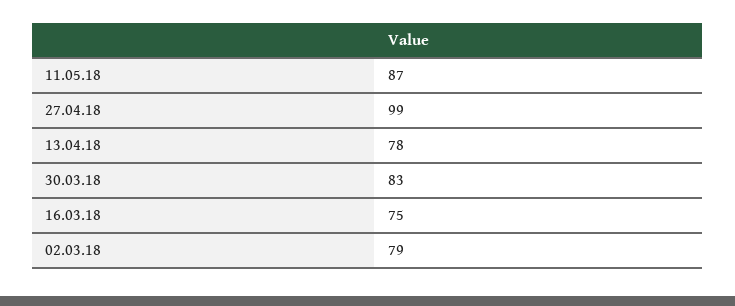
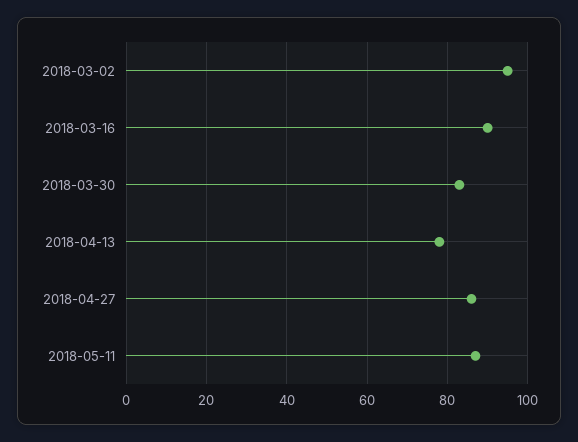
  {
    "11.05.18": 87,
-   "27.04.18": 99,
+   "27.04.18": 85,
    "13.04.18": 78,
    "30.03.18": 83,
-   "16.03.18": 75,
+   "16.03.18": 90,
-   "02.03.18": 79
+   "02.03.18": 95
  }

